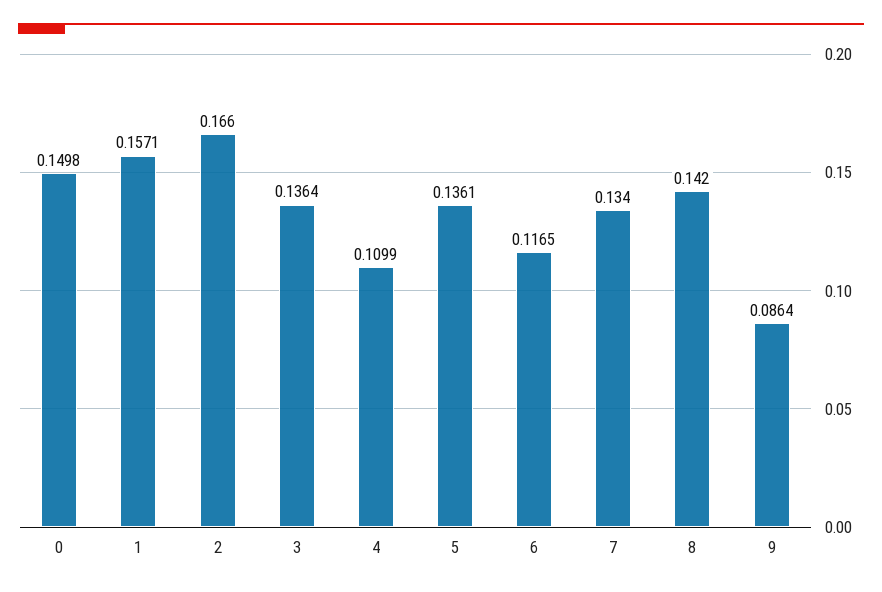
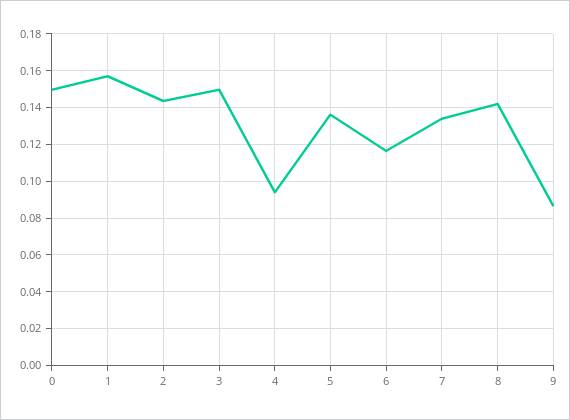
  {
    "0": 0.1498,
    "1": 0.1571,
-   "2": 0.166,
+   "2": 0.145,
-   "3": 0.1364,
+   "3": 0.15,
-   "4": 0.1099,
+   "4": 0.095,
    "5": 0.1361,
    "6": 0.1165,
    "7": 0.134,
    "8": 0.142,
    "9": 0.0864
  }

